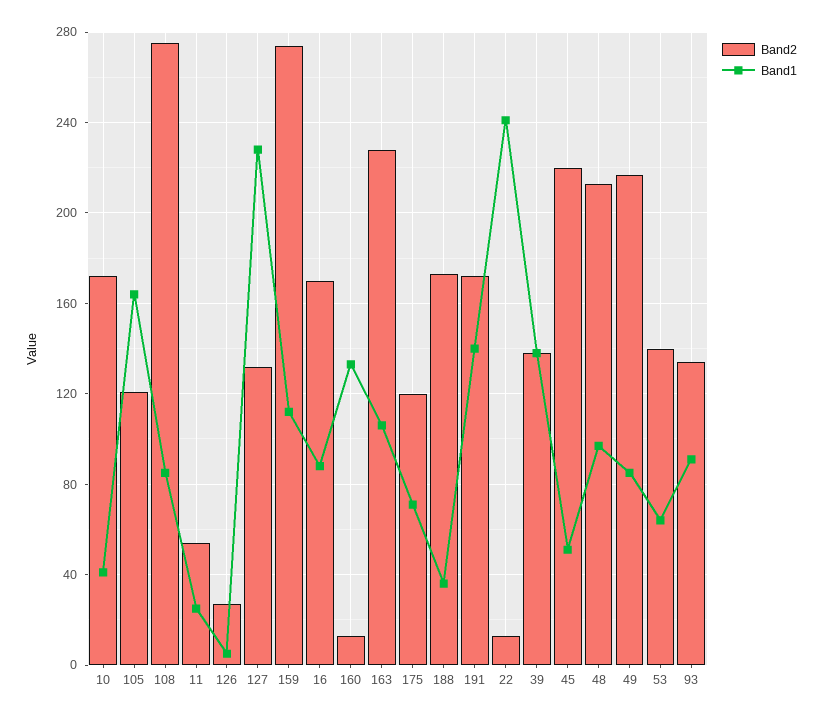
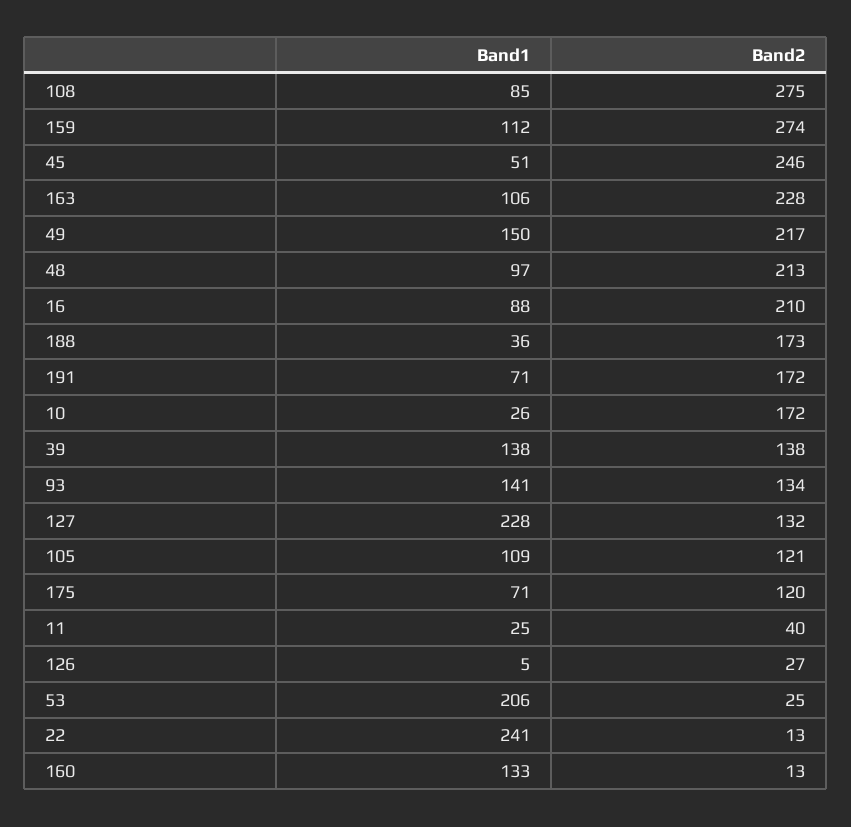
  {
    "Band2": {
      "10": 172,
      "105": 121,
      "108": 275,
-     "11": 55,
+     "11": 40,
      "126": 27,
      "127": 132,
      "159": 274,
-     "16": 170,
+     "16": 210,
      "160": 13,
      "163": 228,
      "175": 120,
      "188": 173,
      "191": 172,
      "22": 13,
      "39": 138,
-     "45": 220,
+     "45": 246,
      "48": 213,
      "49": 217,
-     "53": 140,
+     "53": 25,
      "93": 134
    },
    "Band1": {
-     "10": 40,
+     "10": 26,
-     "105": 165,
+     "105": 109,
      "108": 85,
      "11": 25,
      "126": 5,
      "127": 228,
      "159": 112,
      "16": 88,
      "160": 133,
      "163": 106,
      "175": 71,
      "188": 36,
-     "191": 140,
+     "191": 71,
      "22": 241,
      "39": 138,
      "45": 51,
      "48": 97,
-     "49": 85,
+     "49": 150,
-     "53": 65,
+     "53": 206,
-     "93": 90
+     "93": 141
    }
  }

